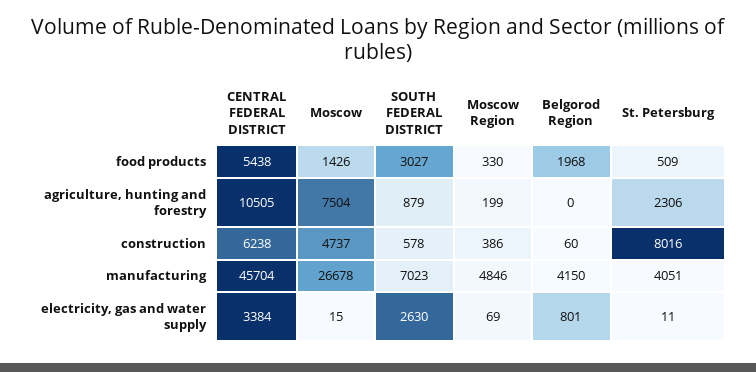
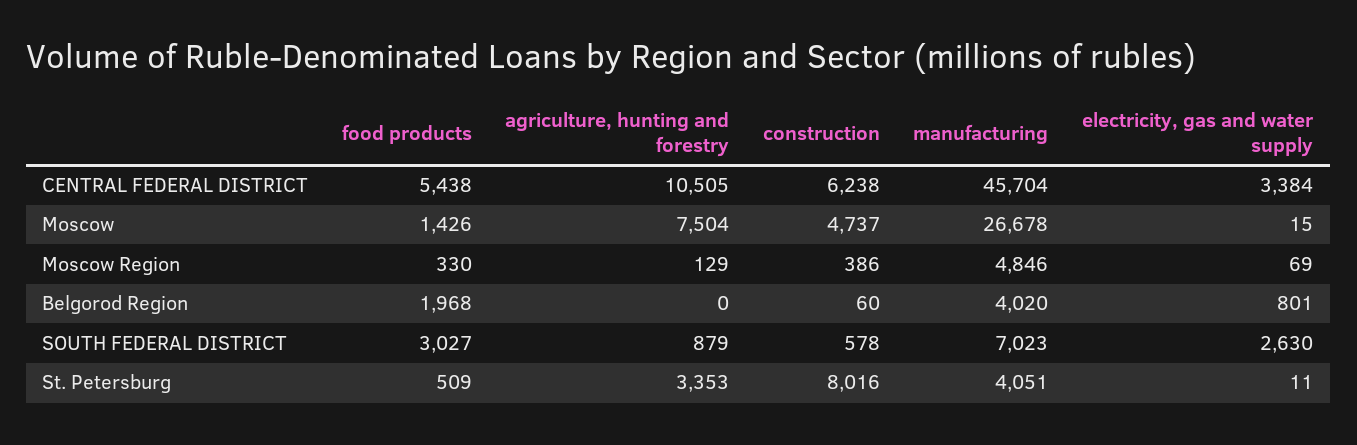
  {
    "CENTRAL FEDERAL DISTRICT": {
      "food products": 5438,
      "agriculture, hunting and forestry": 10505,
      "construction": 6238,
      "manufacturing": 45704,
      "electricity, gas and water supply": 3384
    },
    "Moscow": {
      "food products": 1426,
      "agriculture, hunting and forestry": 7504,
      "construction": 4737,
      "manufacturing": 26678,
      "electricity, gas and water supply": 15
    },
    "SOUTH FEDERAL DISTRICT": {
      "food products": 3027,
      "agriculture, hunting and forestry": 879,
      "construction": 578,
      "manufacturing": 7023,
      "electricity, gas and water supply": 2630
    },
    "Moscow Region": {
      "food products": 330,
-     "agriculture, hunting and forestry": 199,
+     "agriculture, hunting and forestry": 129,
      "construction": 386,
      "manufacturing": 4846,
      "electricity, gas and water supply": 69
    },
    "Belgorod Region": {
      "food products": 1968,
      "agriculture, hunting and forestry": 0,
      "construction": 60,
-     "manufacturing": 4150,
+     "manufacturing": 4020,
      "electricity, gas and water supply": 801
    },
    "St. Petersburg": {
      "food products": 509,
-     "agriculture, hunting and forestry": 2306,
+     "agriculture, hunting and forestry": 3353,
      "construction": 8016,
      "manufacturing": 4051,
      "electricity, gas and water supply": 11
    }
  }

